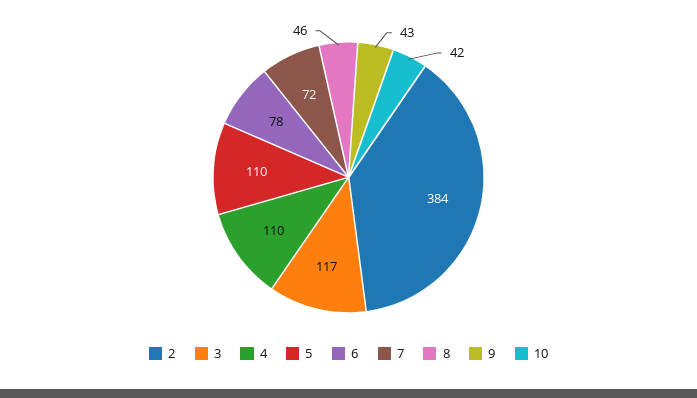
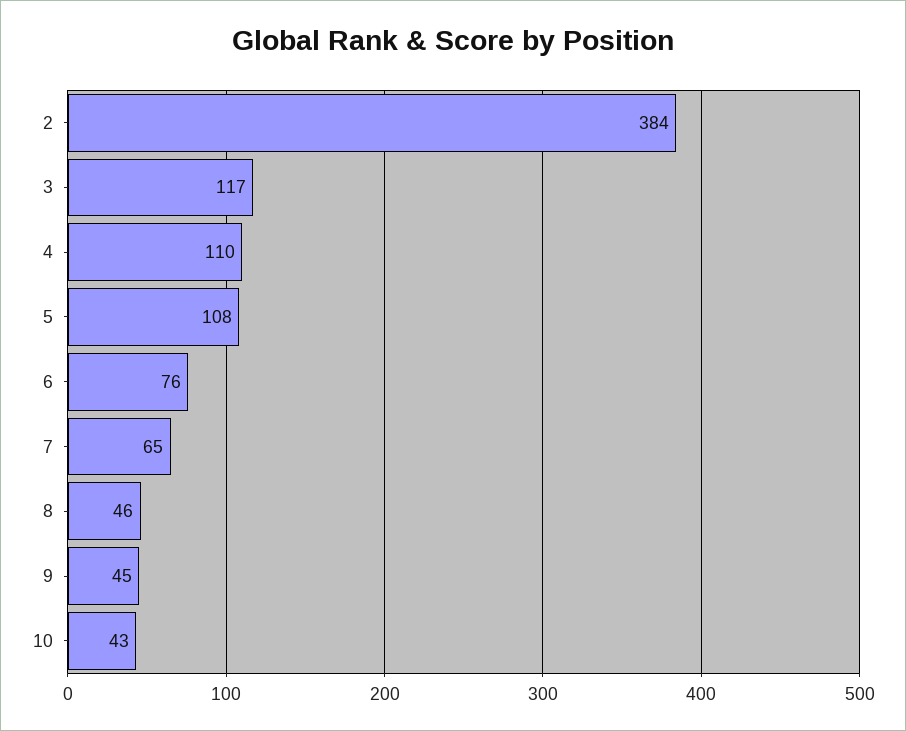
  {
    "2": 384,
    "3": 117,
    "4": 110,
-   "5": 110,
+   "5": 108,
-   "6": 78,
+   "6": 76,
-   "7": 72,
+   "7": 65,
    "8": 46,
-   "9": 43,
+   "9": 45,
-   "10": 42
+   "10": 43
  }

